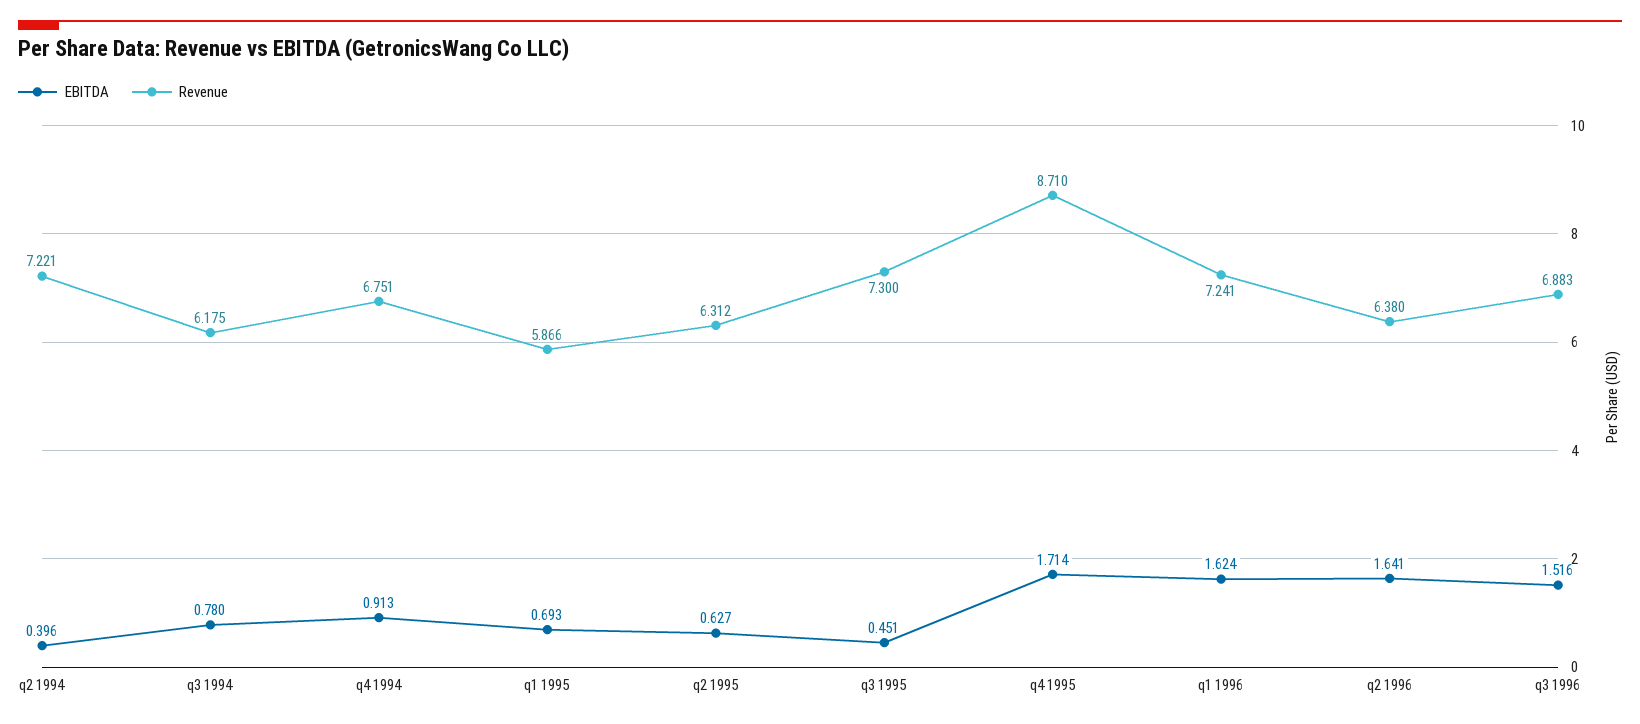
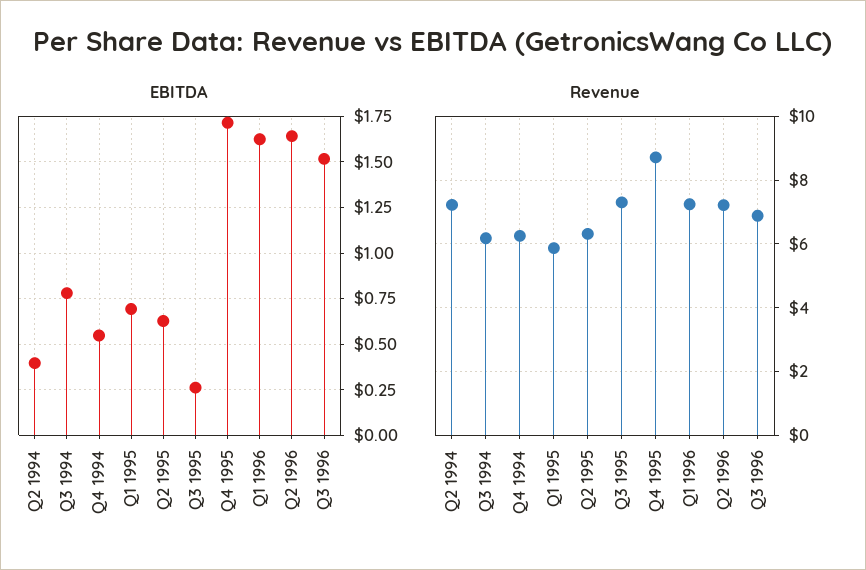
  {
    "EBITDA": {
      "q2 1994": 0.396,
      "q3 1994": 0.78,
-     "q4 1994": 0.913,
+     "q4 1994": 0.55,
      "q1 1995": 0.693,
      "q2 1995": 0.627,
-     "q3 1995": 0.451,
+     "q3 1995": 0.25,
      "q4 1995": 1.714,
      "q1 1996": 1.624,
      "q2 1996": 1.641,
      "q3 1996": 1.516
    },
    "Revenue": {
      "q2 1994": 7.221,
      "q3 1994": 6.175,
-     "q4 1994": 6.751,
+     "q4 1994": 6.2,
      "q1 1995": 5.866,
      "q2 1995": 6.312,
      "q3 1995": 7.3,
      "q4 1995": 8.71,
      "q1 1996": 7.241,
-     "q2 1996": 6.38,
+     "q2 1996": 7.2,
      "q3 1996": 6.883
    }
  }

